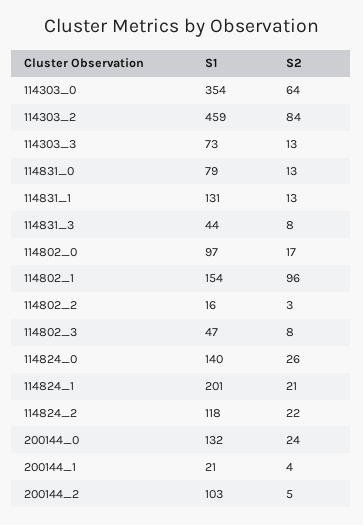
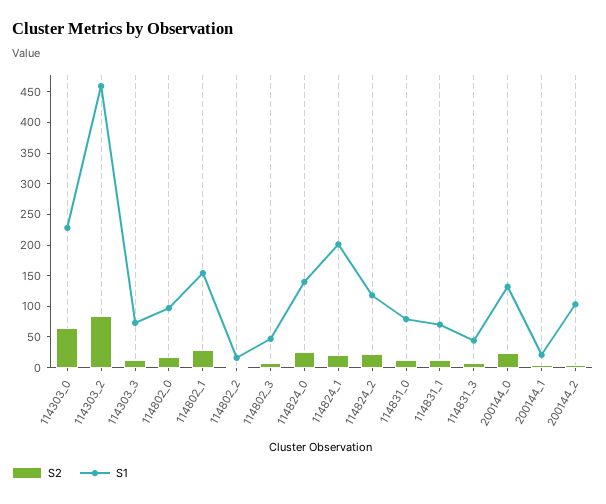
  {
    "S1": {
-     "114303_0": 354,
+     "114303_0": 225,
      "114303_2": 459,
      "114303_3": 73,
      "114831_0": 79,
-     "114831_1": 131,
+     "114831_1": 75,
      "114831_3": 44,
      "114802_0": 97,
      "114802_1": 154,
      "114802_2": 16,
      "114802_3": 47,
      "114824_0": 140,
      "114824_1": 201,
      "114824_2": 118,
      "200144_0": 132,
      "200144_1": 21,
      "200144_2": 103
    },
    "S2": {
      "114303_0": 64,
      "114303_2": 84,
      "114303_3": 13,
      "114831_0": 13,
      "114831_1": 13,
      "114831_3": 8,
      "114802_0": 17,
-     "114802_1": 96,
+     "114802_1": 25,
      "114802_2": 3,
      "114802_3": 8,
      "114824_0": 26,
      "114824_1": 21,
      "114824_2": 22,
      "200144_0": 24,
      "200144_1": 4,
      "200144_2": 5
    }
  }

